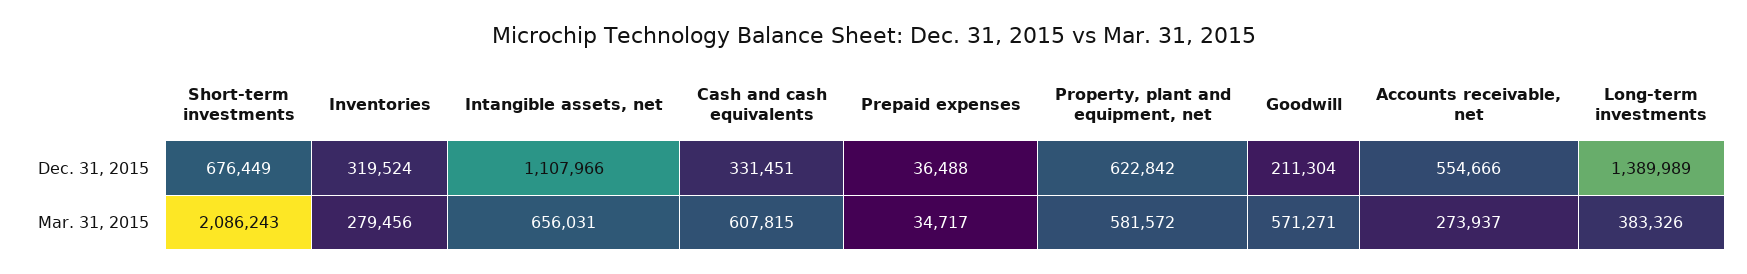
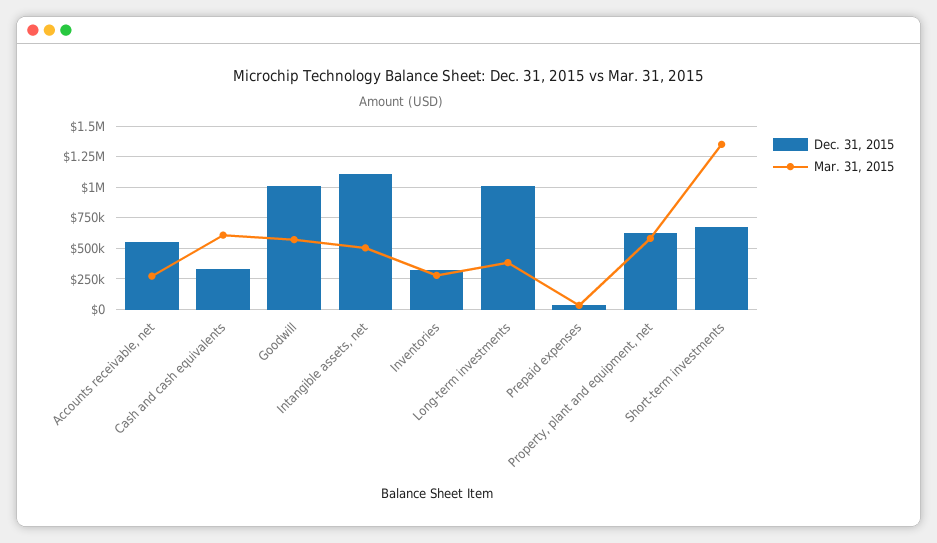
  {
    "Dec. 31, 2015": {
      "Short-term investments": 676449,
      "Inventories": 319524,
      "Intangible assets, net": 1107966,
      "Cash and cash equivalents": 331451,
      "Prepaid expenses": 36488,
      "Property, plant and equipment, net": 622842,
-     "Goodwill": 211304,
+     "Goodwill": 1000000,
      "Accounts receivable, net": 554666,
-     "Long-term investments": 1389989
+     "Long-term investments": 1000000
    },
    "Mar. 31, 2015": {
-     "Short-term investments": 2086243,
+     "Short-term investments": 1350000,
      "Inventories": 279456,
-     "Intangible assets, net": 656031,
+     "Intangible assets, net": 500000,
      "Cash and cash equivalents": 607815,
      "Prepaid expenses": 34717,
      "Property, plant and equipment, net": 581572,
      "Goodwill": 571271,
      "Accounts receivable, net": 273937,
      "Long-term investments": 383326
    }
  }

